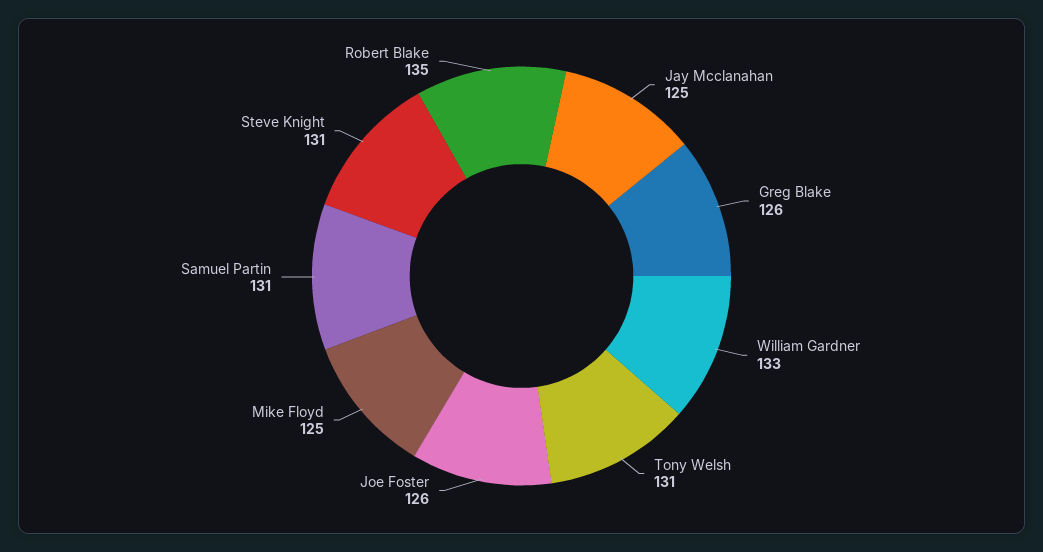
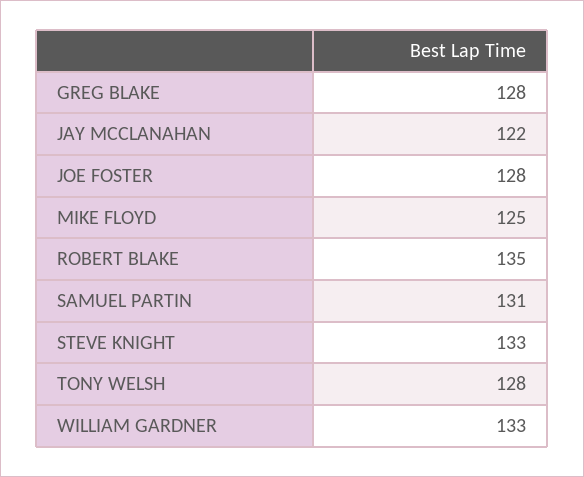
  {
-   "Jay Mcclanahan": 125,
+   "Jay Mcclanahan": 122,
-   "Greg Blake": 126,
+   "Greg Blake": 128,
    "William Gardner": 133,
-   "Tony Welsh": 131,
+   "Tony Welsh": 128,
-   "Joe Foster": 126,
+   "Joe Foster": 128,
    "Mike Floyd": 125,
    "Samuel Partin": 131,
-   "Steve Knight": 131,
+   "Steve Knight": 133,
    "Robert Blake": 135
  }

